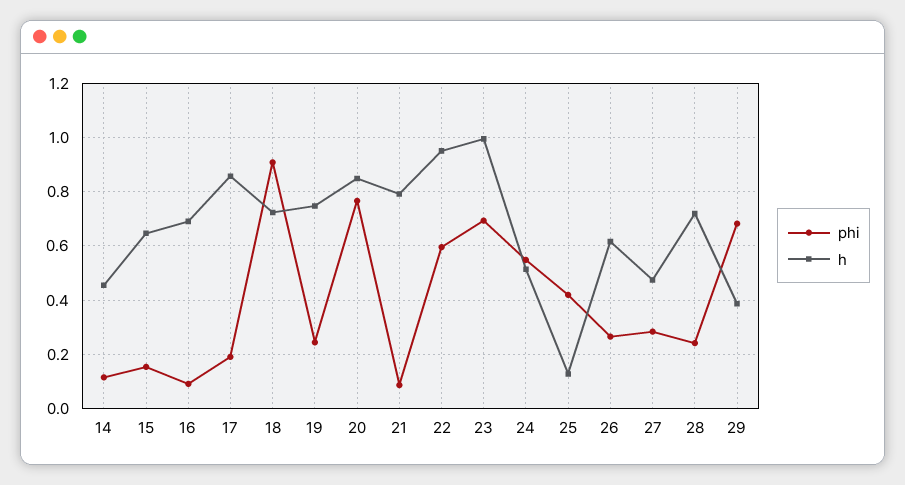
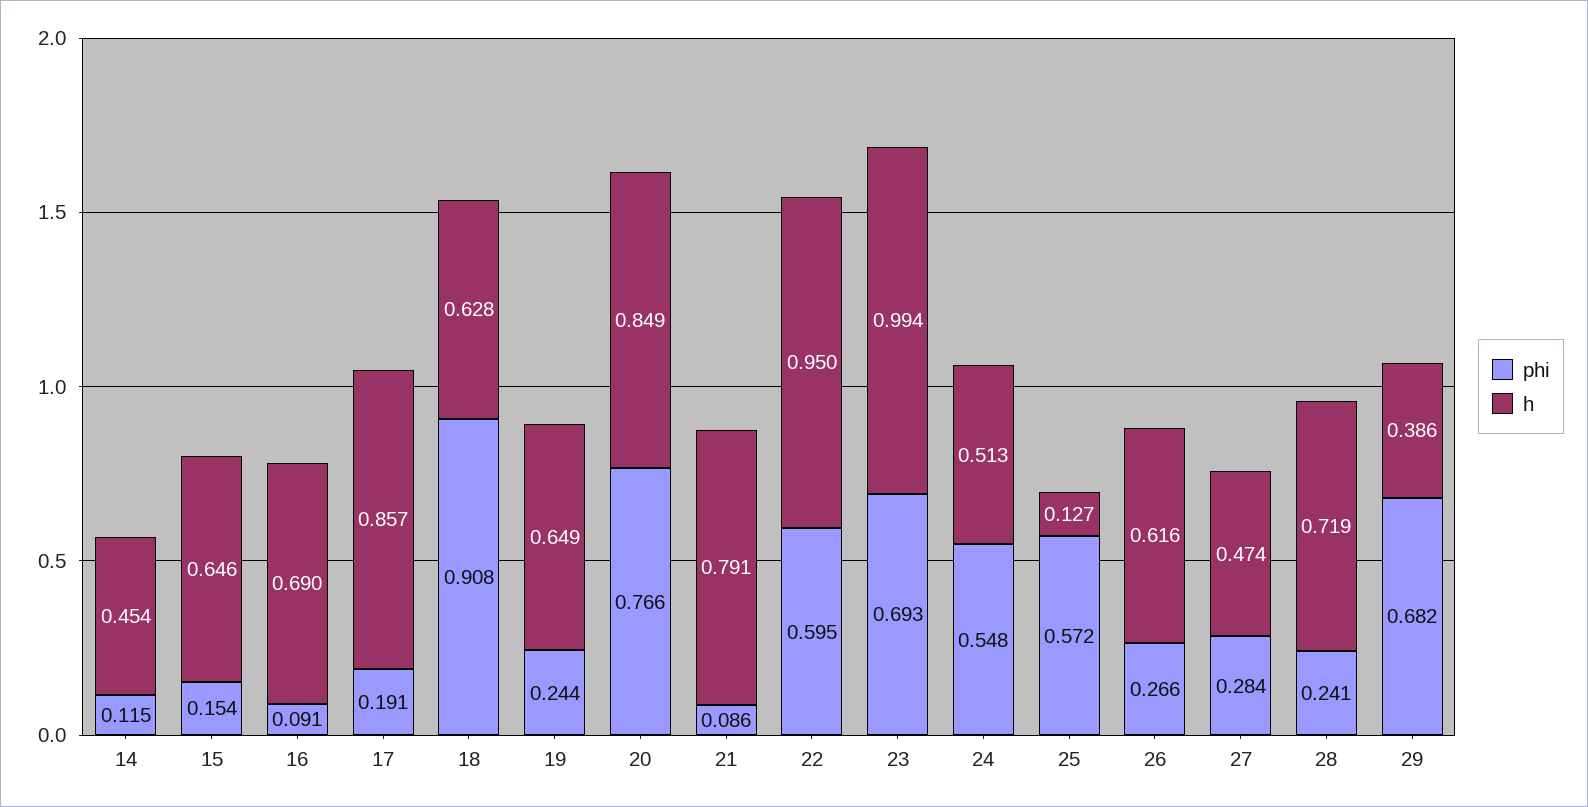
  {
    "phi": {
      "14": 0.115,
      "15": 0.154,
      "16": 0.091,
      "17": 0.191,
      "18": 0.908,
      "19": 0.244,
      "20": 0.766,
      "21": 0.086,
      "22": 0.595,
      "23": 0.693,
      "24": 0.548,
-     "25": 0.425,
+     "25": 0.572,
      "26": 0.266,
      "27": 0.284,
      "28": 0.241,
      "29": 0.682
    },
    "h": {
      "14": 0.454,
      "15": 0.646,
      "16": 0.69,
      "17": 0.857,
-     "18": 0.725,
+     "18": 0.628,
-     "19": 0.75,
+     "19": 0.649,
      "20": 0.849,
      "21": 0.791,
      "22": 0.95,
      "23": 0.994,
      "24": 0.513,
      "25": 0.127,
      "26": 0.616,
      "27": 0.474,
      "28": 0.719,
      "29": 0.386
    }
  }

